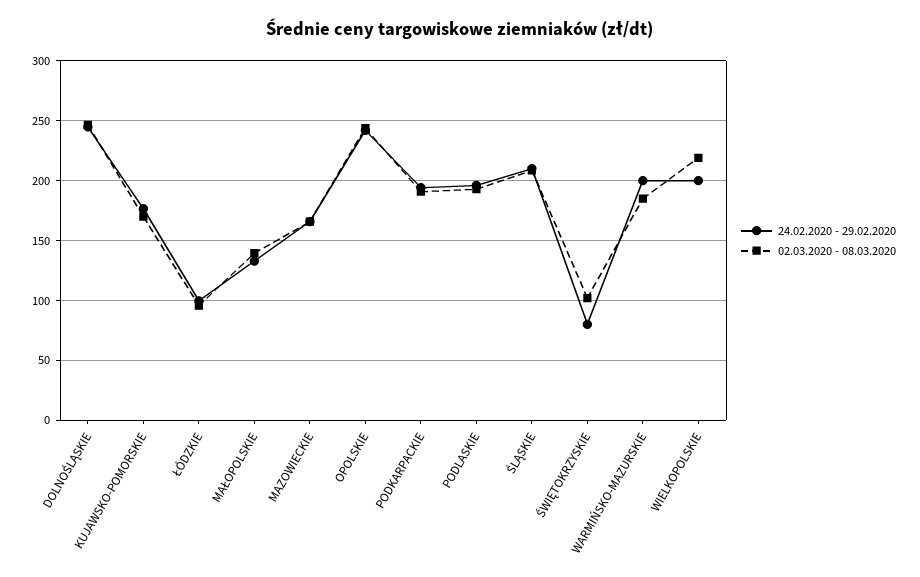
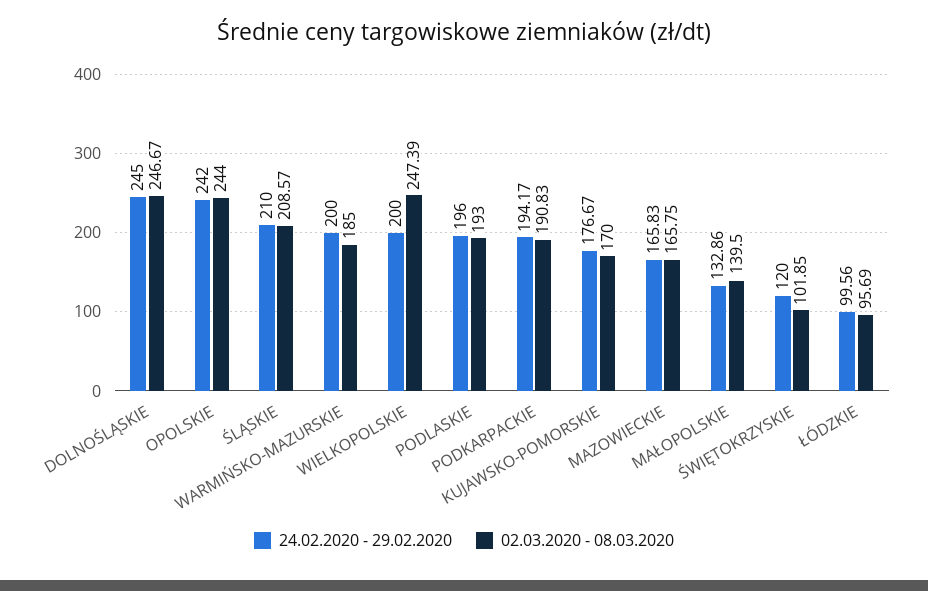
  {
    "24.02.2020 - 29.02.2020": {
      "DOLNOŚLĄSKIE": 245,
      "KUJAWSKO-POMORSKIE": 176.67,
      "ŁÓDZKIE": 99.56,
      "MAŁOPOLSKIE": 132.86,
      "MAZOWIECKIE": 165.83,
      "OPOLSKIE": 242,
      "PODKARPACKIE": 194.17,
      "PODLASKIE": 196,
      "ŚLĄSKIE": 210,
-     "ŚWIĘTOKRZYSKIE": 80,
+     "ŚWIĘTOKRZYSKIE": 120,
      "WARMIŃSKO-MAZURSKIE": 200,
      "WIELKOPOLSKIE": 200
    },
    "02.03.2020 - 08.03.2020": {
      "DOLNOŚLĄSKIE": 246.67,
      "KUJAWSKO-POMORSKIE": 170,
      "ŁÓDZKIE": 95.69,
      "MAŁOPOLSKIE": 139.5,
      "MAZOWIECKIE": 165.75,
      "OPOLSKIE": 244,
      "PODKARPACKIE": 190.83,
      "PODLASKIE": 193,
      "ŚLĄSKIE": 208.57,
      "ŚWIĘTOKRZYSKIE": 101.85,
      "WARMIŃSKO-MAZURSKIE": 185,
-     "WIELKOPOLSKIE": 220
+     "WIELKOPOLSKIE": 247.39
    }
  }

